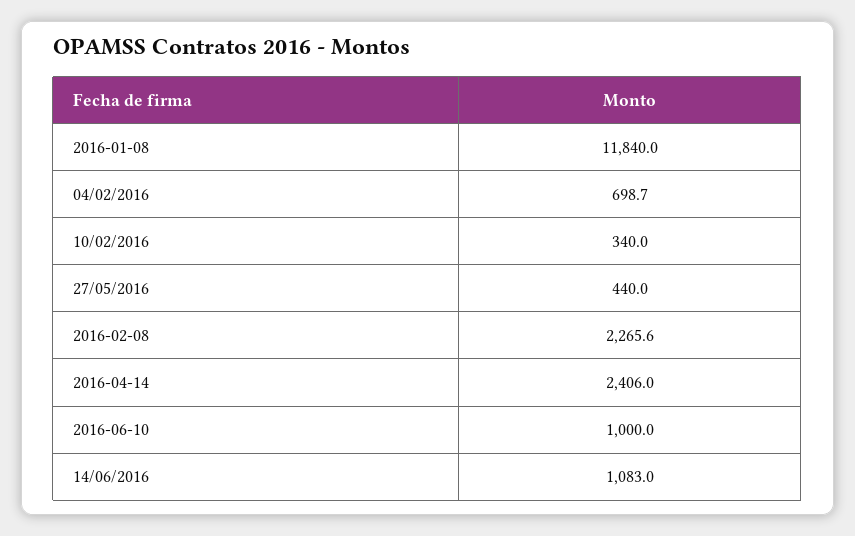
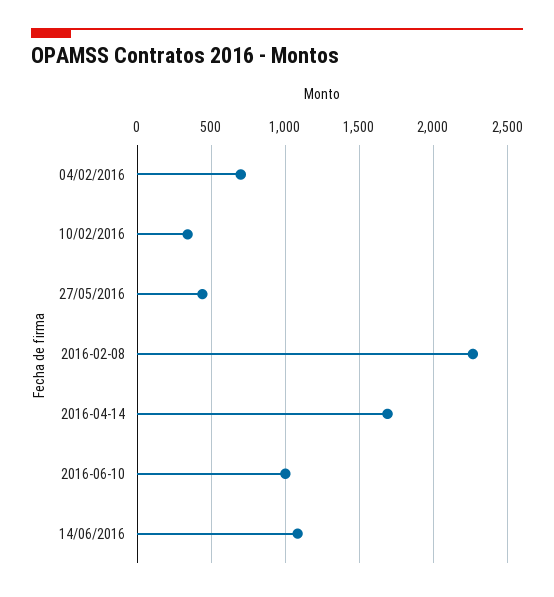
  {
-   "2016-01-08": 11840,
    "04/02/2016": 698.7,
    "10/02/2016": 340,
    "27/05/2016": 440,
    "2016-02-08": 2265.6,
-   "2016-04-14": 2406,
+   "2016-04-14": 1700,
    "2016-06-10": 1000,
    "14/06/2016": 1083
  }

